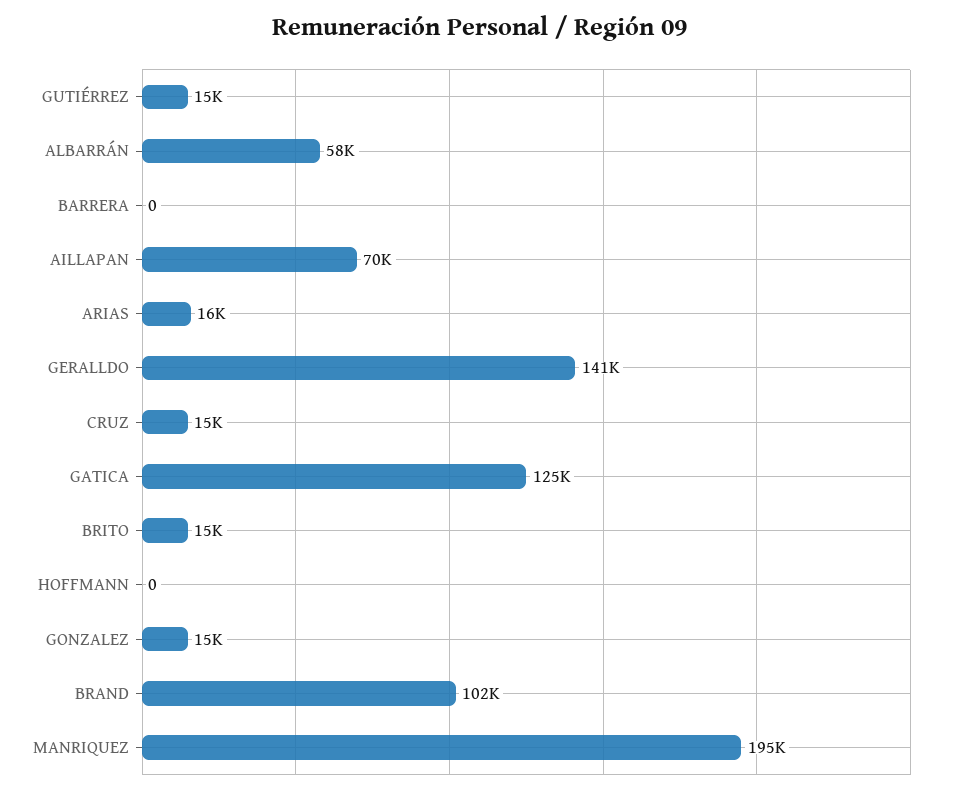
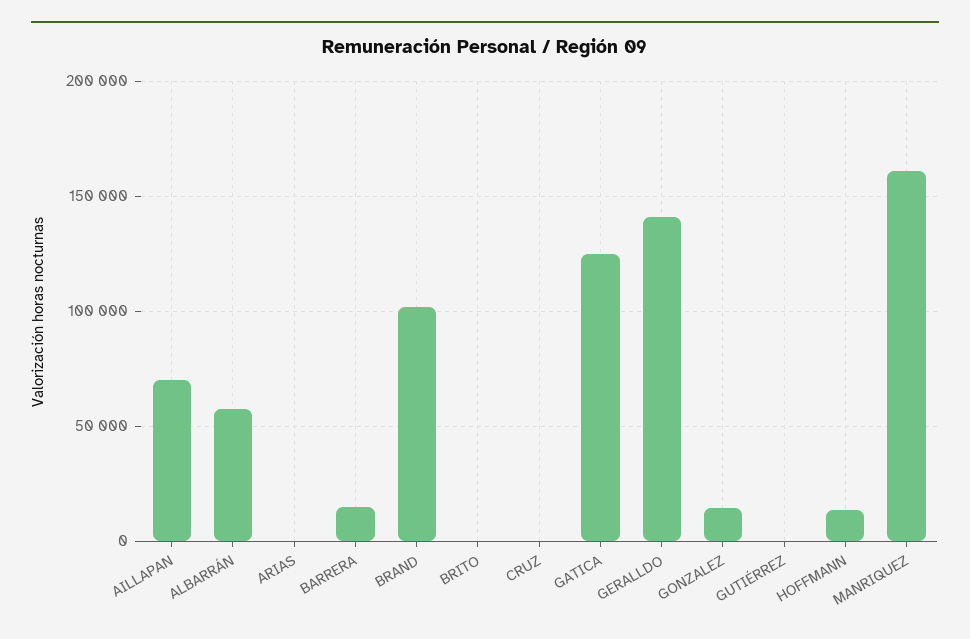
  {
-   "GUTIÉRREZ": 15000,
+   "GUTIÉRREZ": 0,
    "ALBARRÁN": 58000,
-   "BARRERA": 0,
+   "BARRERA": 15000,
    "AILLAPAN": 70000,
-   "ARIAS": 16000,
+   "ARIAS": 0,
    "GERALLDO": 141000,
-   "CRUZ": 15000,
+   "CRUZ": 0,
    "GATICA": 125000,
-   "BRITO": 15000,
+   "BRITO": 0,
-   "HOFFMANN": 0,
+   "HOFFMANN": 15000,
    "GONZALEZ": 15000,
    "BRAND": 102000,
-   "MANRIQUEZ": 195000
+   "MANRIQUEZ": 160000
  }

